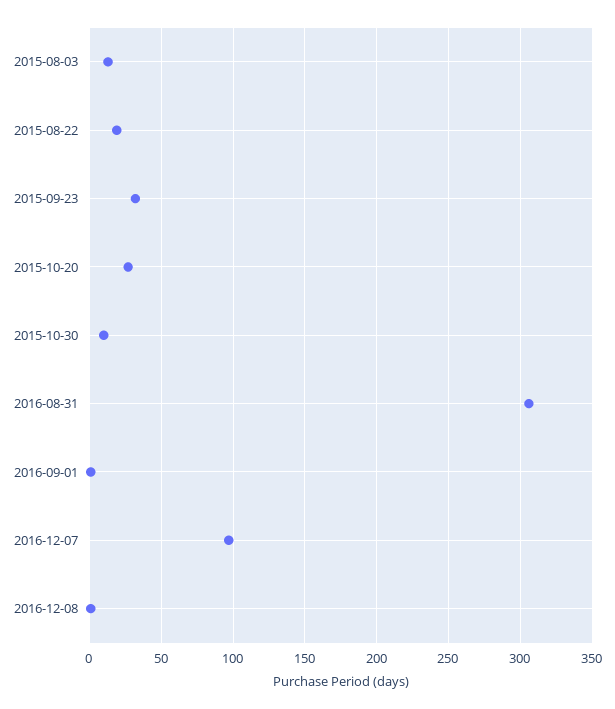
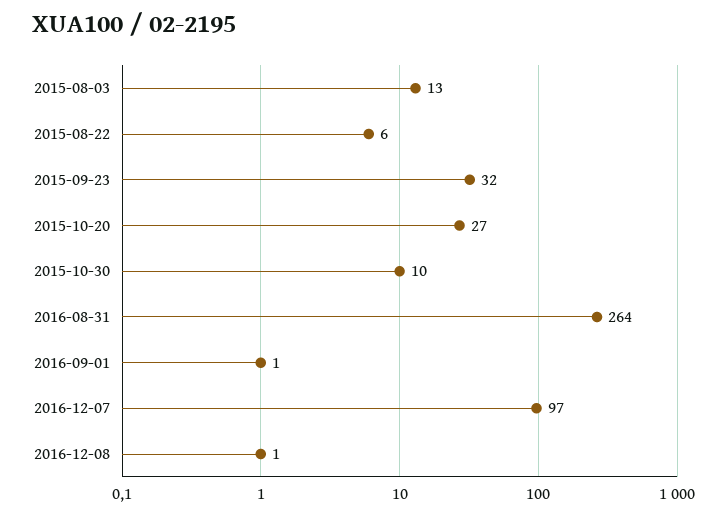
  {
    "2015-08-03": 13,
-   "2015-08-22": 20,
+   "2015-08-22": 6,
    "2015-09-23": 32,
    "2015-10-20": 27,
    "2015-10-30": 10,
-   "2016-08-31": 305,
+   "2016-08-31": 264,
    "2016-09-01": 1,
    "2016-12-07": 97,
    "2016-12-08": 1
  }

